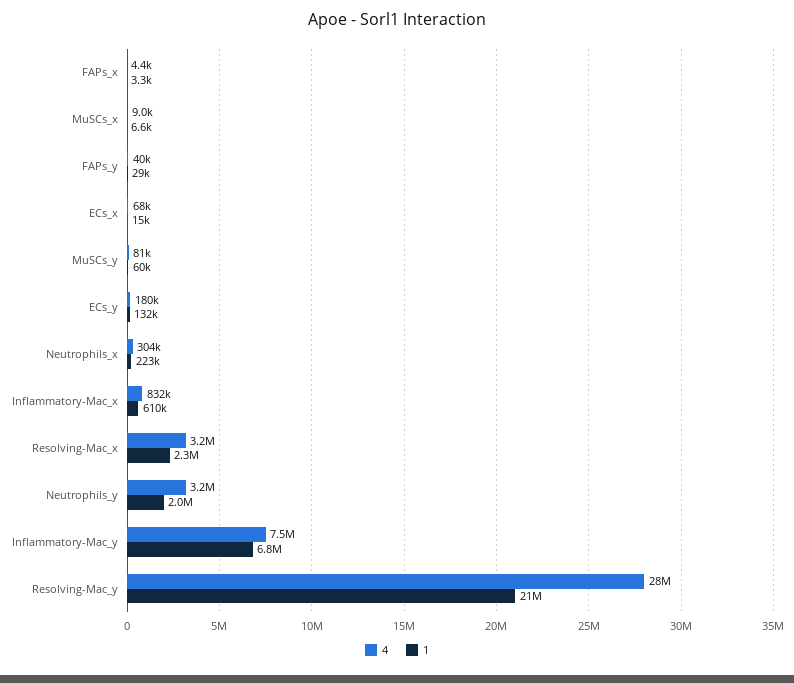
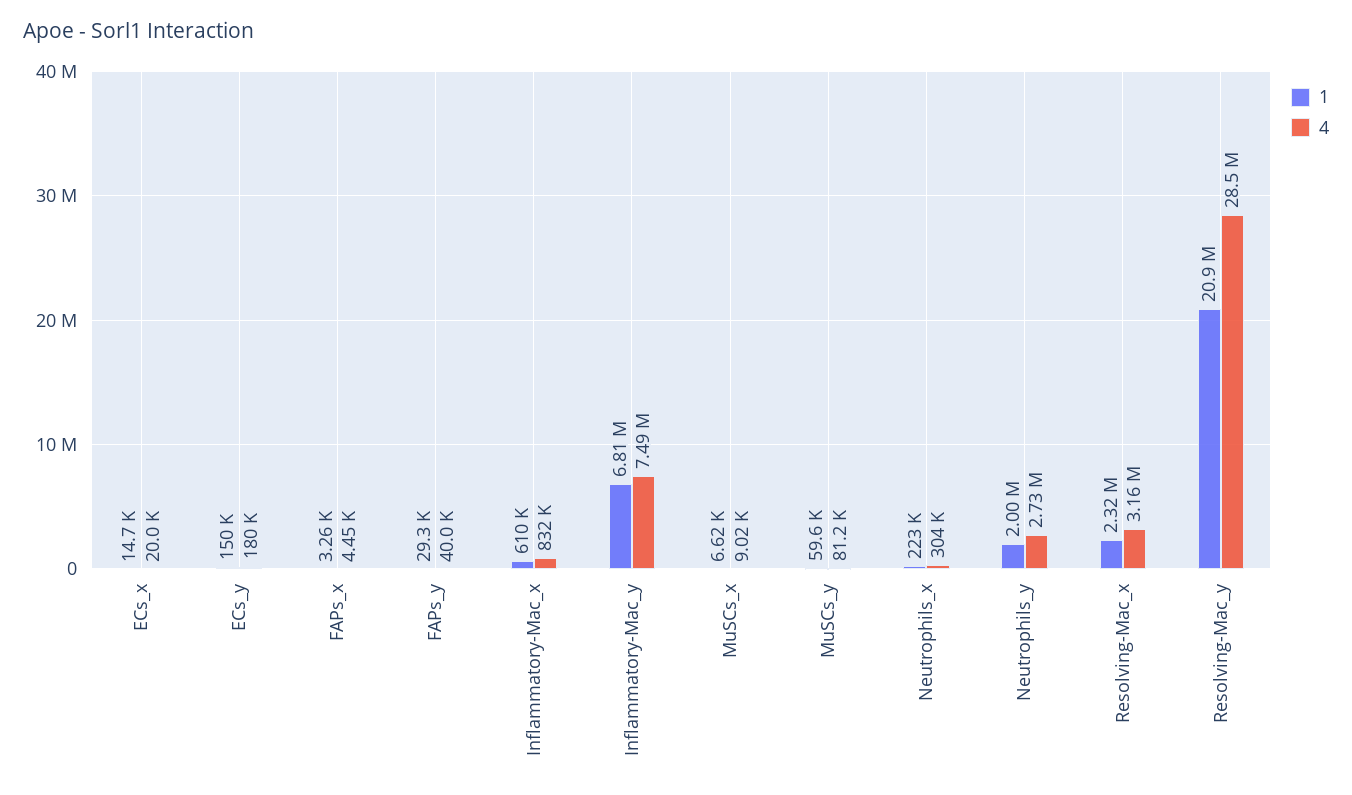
  {
    "4": {
      "FAPs_x": 4450,
      "MuSCs_x": 9020,
      "FAPs_y": 40000,
-     "ECs_x": 68000,
+     "ECs_x": 20000,
      "MuSCs_y": 81200,
      "ECs_y": 180000,
      "Neutrophils_x": 304000,
      "Inflammatory-Mac_x": 832000,
      "Resolving-Mac_x": 3160000,
-     "Neutrophils_y": 3200000,
+     "Neutrophils_y": 2730000,
      "Inflammatory-Mac_y": 7490000,
      "Resolving-Mac_y": 28500000
    },
    "1": {
      "FAPs_x": 3260,
      "MuSCs_x": 6620,
      "FAPs_y": 29300,
      "ECs_x": 14700,
      "MuSCs_y": 59600,
-     "ECs_y": 132000,
+     "ECs_y": 150000,
      "Neutrophils_x": 223000,
      "Inflammatory-Mac_x": 610000,
      "Resolving-Mac_x": 2320000,
      "Neutrophils_y": 2000000,
      "Inflammatory-Mac_y": 6810000,
      "Resolving-Mac_y": 20900000
    }
  }

